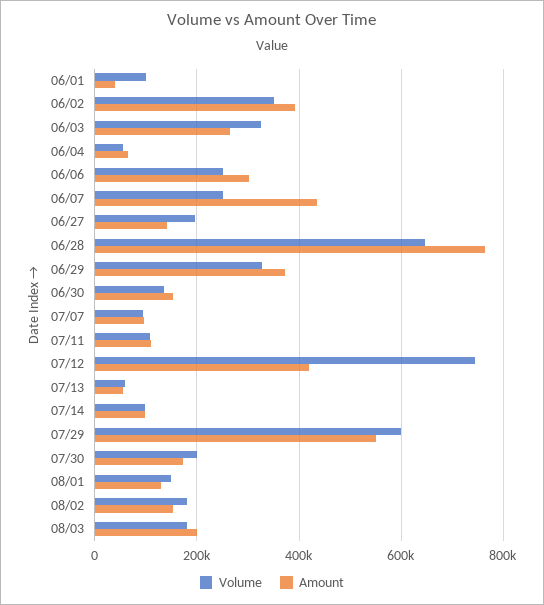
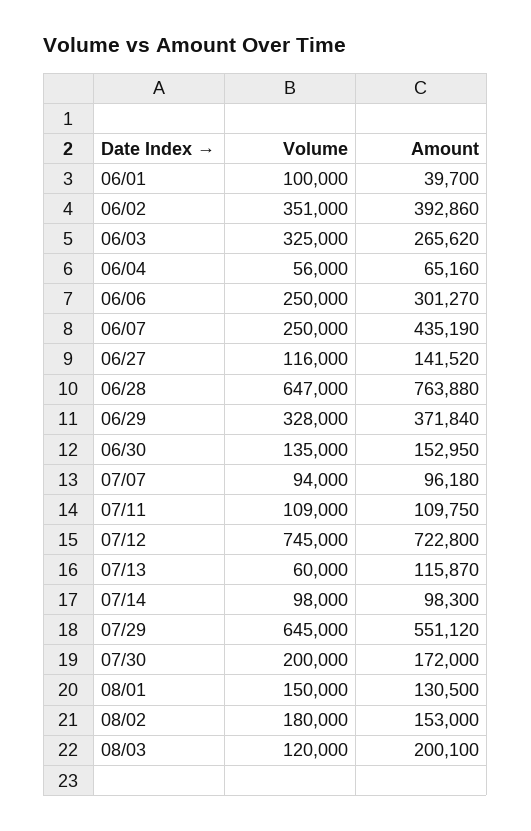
  {
    "Volume": {
      "06/01": 100000,
      "06/02": 351000,
      "06/03": 325000,
      "06/04": 56000,
      "06/06": 250000,
      "06/07": 250000,
-     "06/27": 200000,
+     "06/27": 116000,
      "06/28": 647000,
      "06/29": 328000,
      "06/30": 135000,
      "07/07": 94000,
      "07/11": 109000,
      "07/12": 745000,
      "07/13": 60000,
      "07/14": 98000,
-     "07/29": 600000,
+     "07/29": 645000,
      "07/30": 200000,
      "08/01": 150000,
      "08/02": 180000,
-     "08/03": 180000
+     "08/03": 120000
    },
    "Amount": {
      "06/01": 39700,
      "06/02": 392860,
      "06/03": 265620,
      "06/04": 65160,
      "06/06": 301270,
      "06/07": 435190,
      "06/27": 141520,
      "06/28": 763880,
      "06/29": 371840,
      "06/30": 152950,
      "07/07": 96180,
      "07/11": 109750,
-     "07/12": 420000,
+     "07/12": 722800,
-     "07/13": 60000,
+     "07/13": 115870,
      "07/14": 98300,
      "07/29": 551120,
      "07/30": 172000,
      "08/01": 130500,
      "08/02": 153000,
      "08/03": 200100
    }
  }

